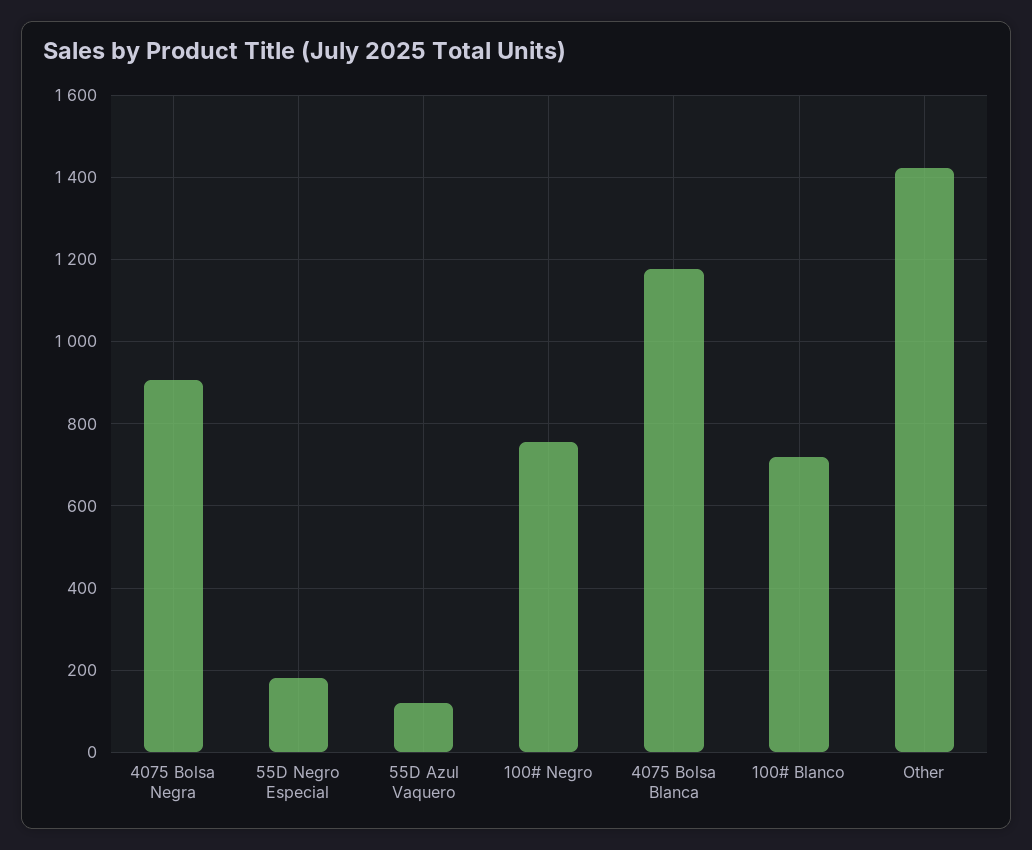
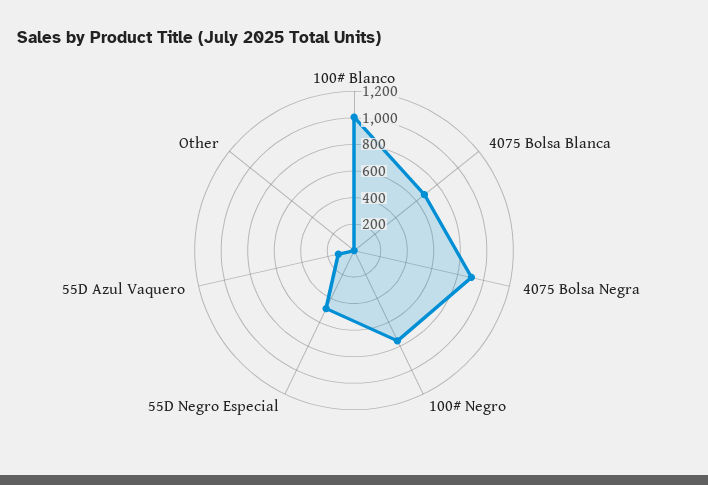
  {
    "4075 Bolsa Negra": 900,
-   "55D Negro Especial": 180,
+   "55D Negro Especial": 500,
    "55D Azul Vaquero": 120,
    "100# Negro": 760,
-   "4075 Bolsa Blanca": 1180,
+   "4075 Bolsa Blanca": 700,
-   "100# Blanco": 720,
+   "100# Blanco": 1000,
-   "Other": 1420
+   "Other": 0
  }

